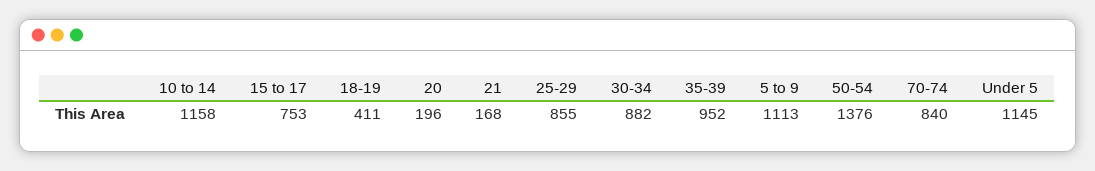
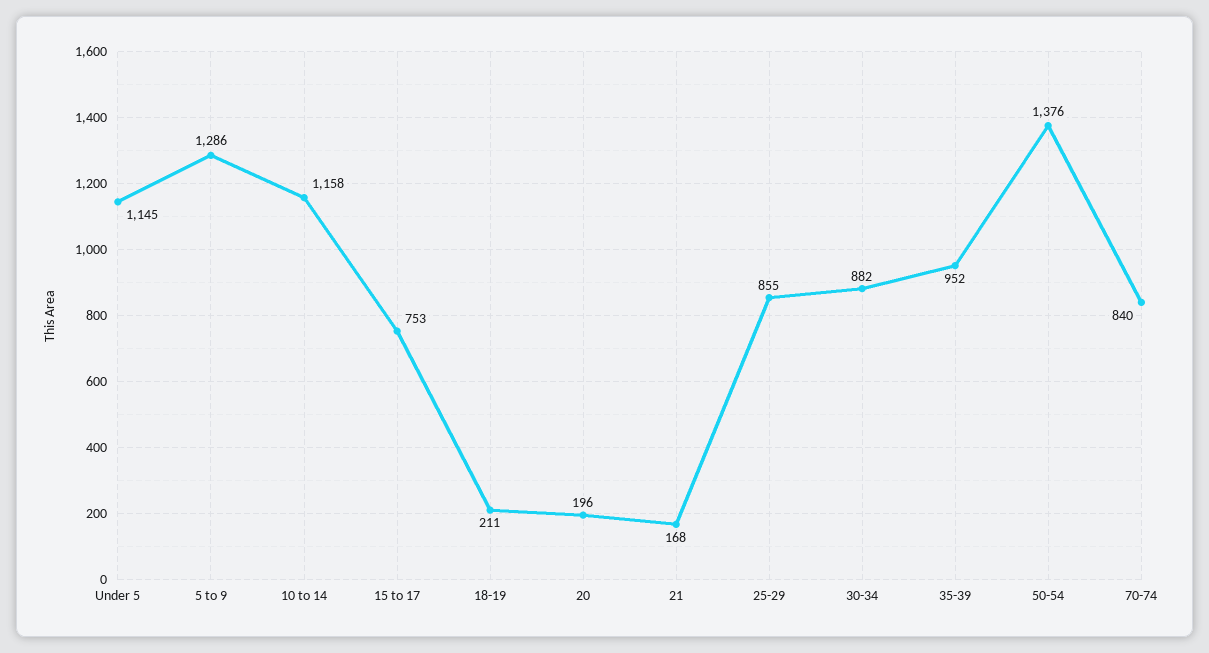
  {
    "10 to 14": 1158,
    "15 to 17": 753,
-   "18-19": 411,
+   "18-19": 211,
    "20": 196,
    "21": 168,
    "25-29": 855,
    "30-34": 882,
    "35-39": 952,
-   "5 to 9": 1113,
+   "5 to 9": 1286,
    "50-54": 1376,
    "70-74": 840,
    "Under 5": 1145
  }

